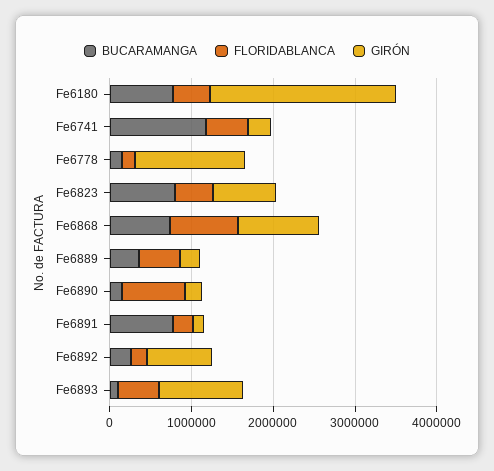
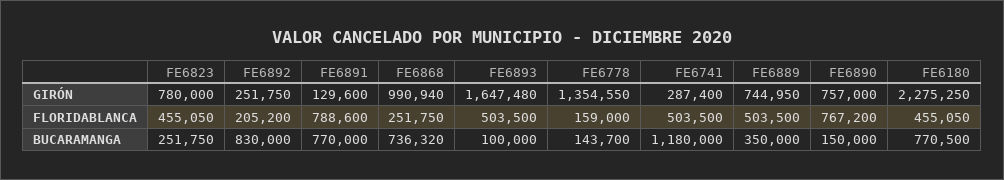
  {
    "BUCARAMANGA": {
      "Fe6180": 770500,
      "Fe6741": 1180000,
      "Fe6778": 143700,
-     "Fe6823": 800000,
+     "Fe6823": 251750,
      "Fe6868": 736320,
      "Fe6889": 350000,
      "Fe6890": 150000,
      "Fe6891": 770000,
-     "Fe6892": 200000,
+     "Fe6892": 830000,
      "Fe6893": 100000
    },
    "FLORIDABLANCA": {
      "Fe6180": 455050,
      "Fe6741": 503500,
      "Fe6778": 159000,
      "Fe6823": 455050,
-     "Fe6868": 800000,
+     "Fe6868": 251750,
      "Fe6889": 503500,
      "Fe6890": 767200,
-     "Fe6891": 200000,
+     "Fe6891": 788600,
      "Fe6892": 205200,
      "Fe6893": 503500
    },
    "GIRÓN": {
      "Fe6180": 2275250,
      "Fe6741": 287400,
      "Fe6778": 1354550,
      "Fe6823": 780000,
      "Fe6868": 990940,
-     "Fe6889": 200000,
+     "Fe6889": 744950,
-     "Fe6890": 200000,
+     "Fe6890": 757000,
      "Fe6891": 129600,
-     "Fe6892": 800000,
+     "Fe6892": 251750,
-     "Fe6893": 1000000
+     "Fe6893": 1647480
    }
  }

